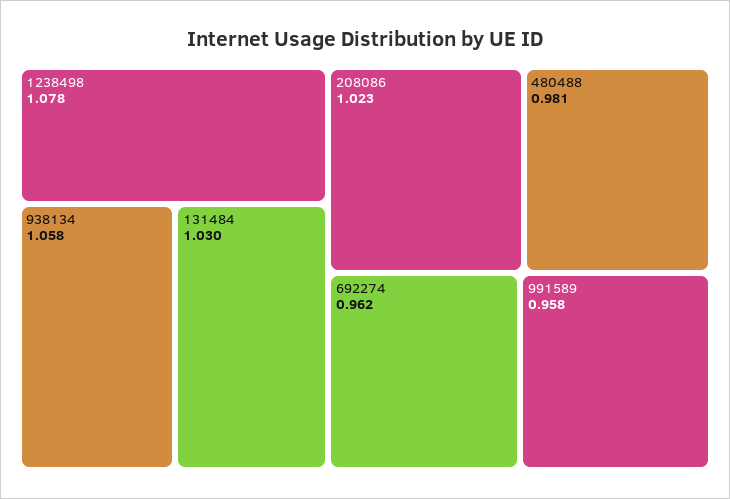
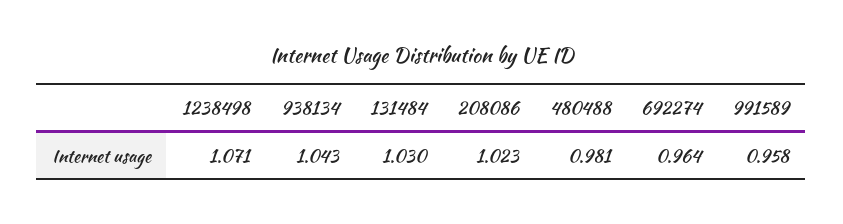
  {
-   "1238498": 1.078,
+   "1238498": 1.071,
-   "938134": 1.058,
+   "938134": 1.043,
    "131484": 1.03,
    "208086": 1.023,
    "480488": 0.981,
-   "692274": 0.962,
+   "692274": 0.964,
    "991589": 0.958
  }

